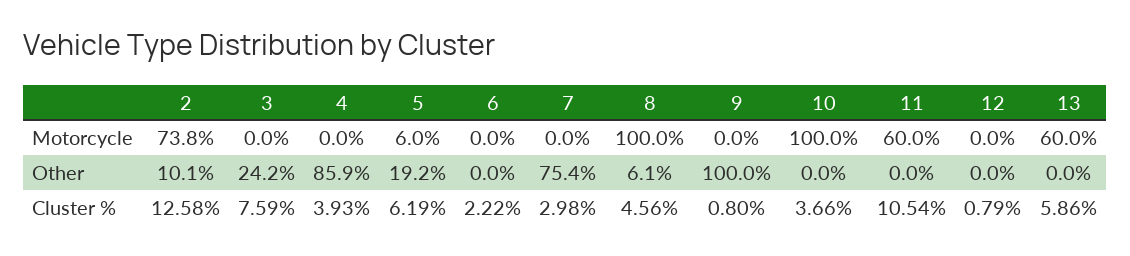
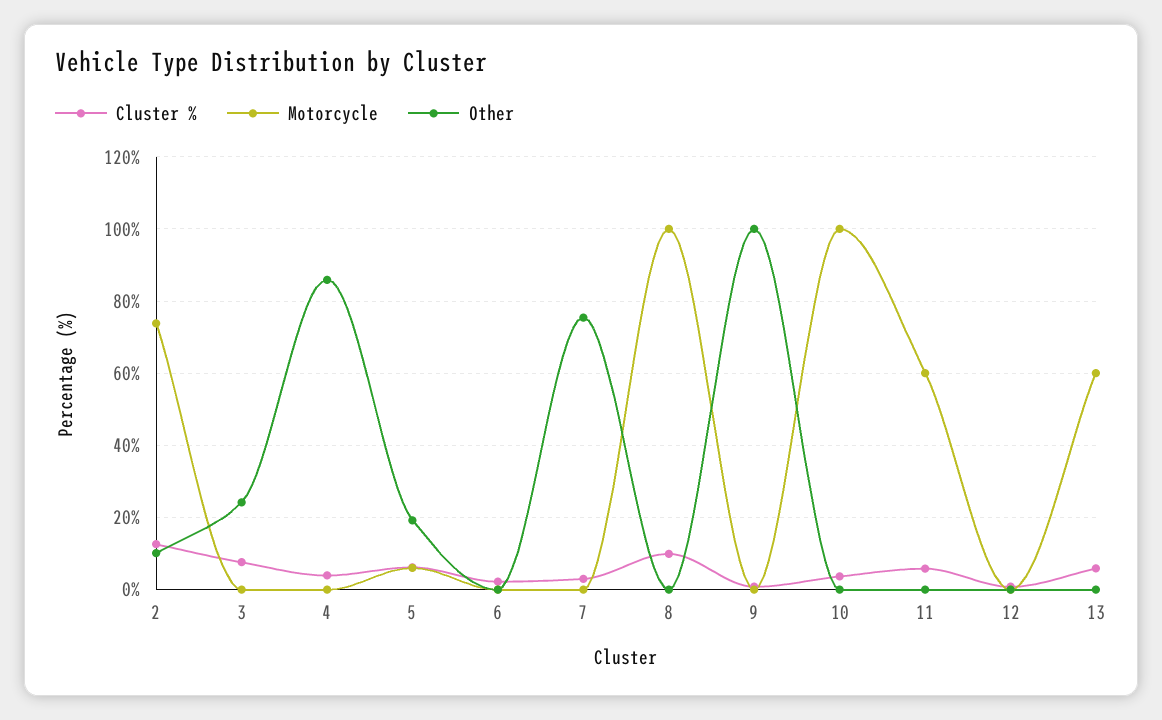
  {
    "Motorcycle": {
      "2": 73.8,
      "3": 0,
      "4": 0,
      "5": 6,
      "6": 0,
      "7": 0,
      "8": 100,
      "9": 0,
      "10": 100,
      "11": 60,
      "12": 0,
      "13": 60
    },
    "Other": {
      "2": 10.1,
      "3": 24.2,
      "4": 85.9,
      "5": 19.2,
      "6": 0,
      "7": 75.4,
-     "8": 6.1,
+     "8": 0,
      "9": 100,
      "10": 0,
      "11": 0,
      "12": 0,
      "13": 0
    },
    "Cluster %": {
      "2": 12.58,
      "3": 7.59,
      "4": 3.93,
      "5": 6.19,
      "6": 2.22,
      "7": 2.98,
-     "8": 4.56,
+     "8": 10,
      "9": 0.8,
      "10": 3.66,
-     "11": 10.54,
+     "11": 6,
      "12": 0.79,
      "13": 5.86
    }
  }

